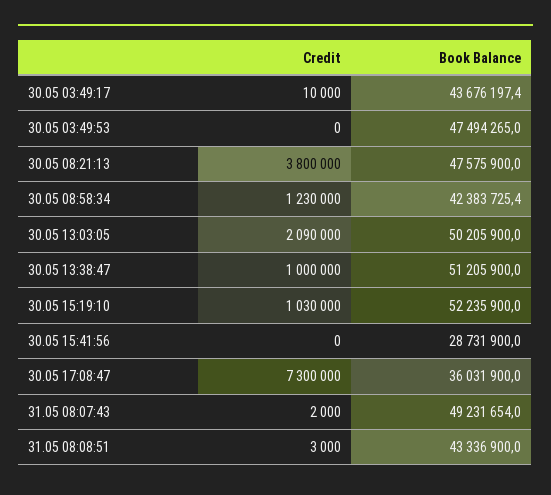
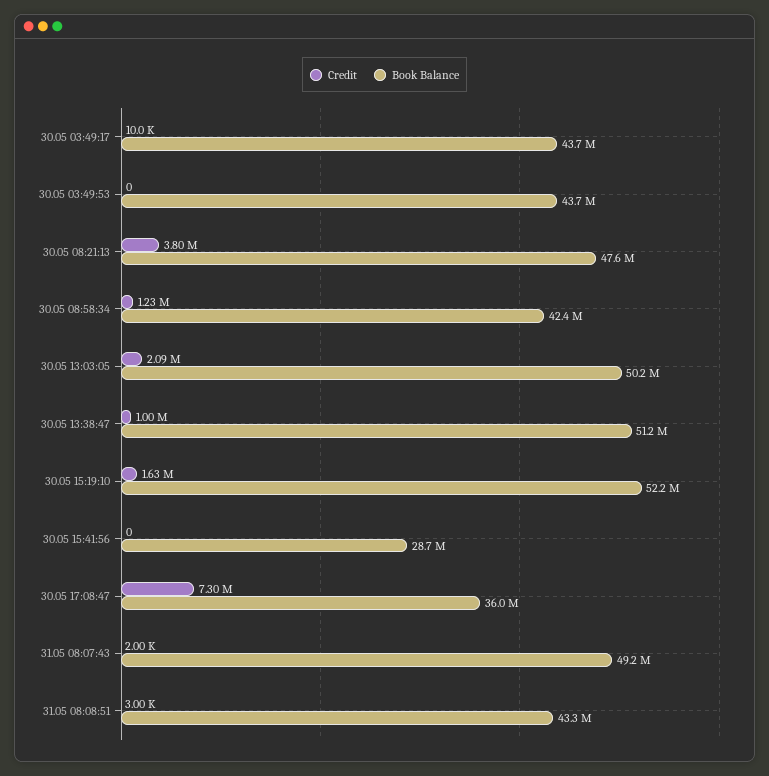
  {
    "Credit": {
      "30.05 03:49:17": 10000,
      "30.05 03:49:53": 0,
      "30.05 08:21:13": 3800000,
      "30.05 08:58:34": 1230000,
      "30.05 13:03:05": 2090000,
      "30.05 13:38:47": 1000000,
-     "30.05 15:19:10": 1030000,
+     "30.05 15:19:10": 1630000,
      "30.05 15:41:56": 0,
      "30.05 17:08:47": 7300000,
      "31.05 08:07:43": 2000,
      "31.05 08:08:51": 3000
    },
    "Book Balance": {
      "30.05 03:49:17": 43676197.4,
-     "30.05 03:49:53": 47494265,
+     "30.05 03:49:53": 43700000,
      "30.05 08:21:13": 47575900,
      "30.05 08:58:34": 42383725.4,
      "30.05 13:03:05": 50205900,
      "30.05 13:38:47": 51205900,
      "30.05 15:19:10": 52235900,
      "30.05 15:41:56": 28731900,
      "30.05 17:08:47": 36031900,
      "31.05 08:07:43": 49231654,
      "31.05 08:08:51": 43336900
    }
  }

